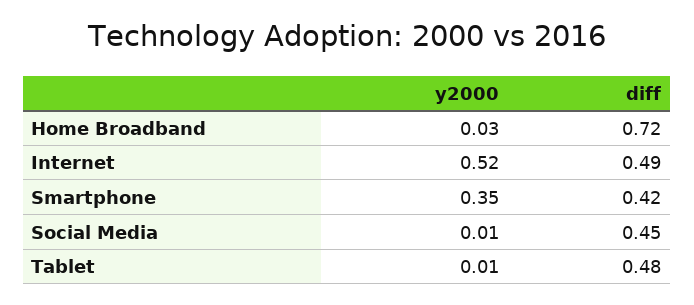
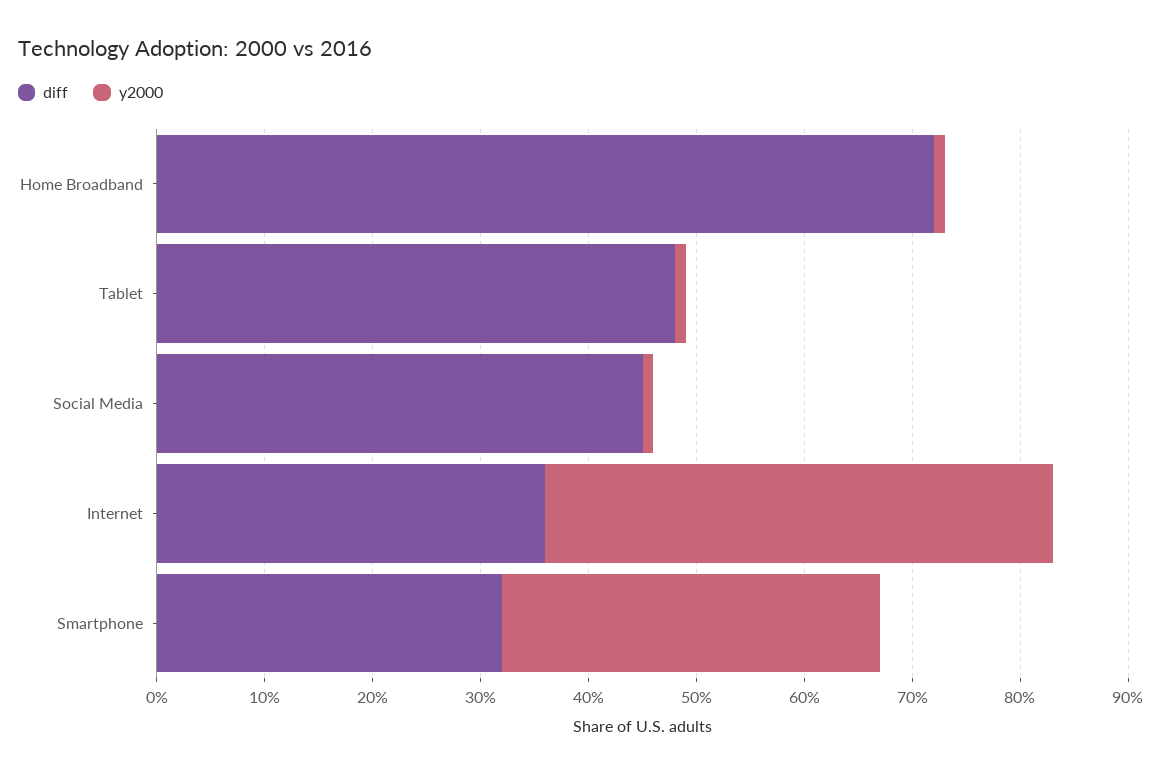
  {
    "y2000": {
-     "Home Broadband": 0.03,
+     "Home Broadband": 0.01,
-     "Internet": 0.52,
+     "Internet": 0.47,
      "Smartphone": 0.35,
      "Social Media": 0.01,
      "Tablet": 0.01
    },
    "diff": {
      "Home Broadband": 0.72,
-     "Internet": 0.49,
+     "Internet": 0.36,
-     "Smartphone": 0.42,
+     "Smartphone": 0.32,
      "Social Media": 0.45,
      "Tablet": 0.48
    }
  }

